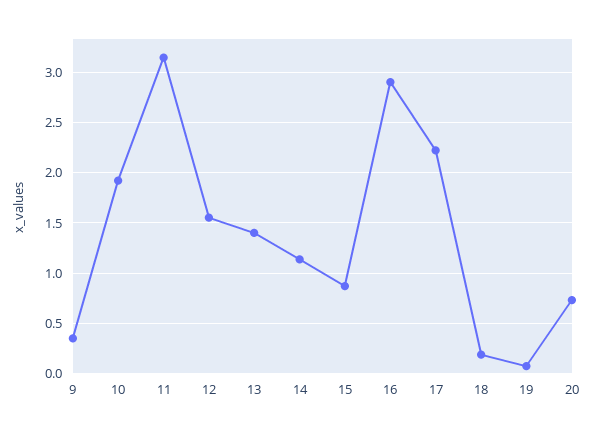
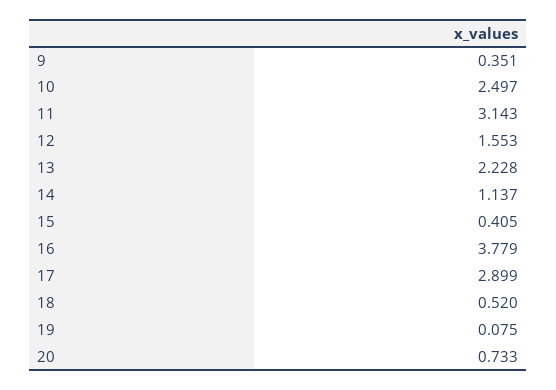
  {
    "9": 0.351,
-   "10": 1.9,
+   "10": 2.497,
    "11": 3.143,
    "12": 1.553,
-   "13": 1.4,
+   "13": 2.228,
    "14": 1.137,
-   "15": 0.9,
+   "15": 0.405,
-   "16": 2.9,
+   "16": 3.779,
-   "17": 2.2,
+   "17": 2.899,
-   "18": 0.2,
+   "18": 0.52,
    "19": 0.075,
    "20": 0.733
  }

